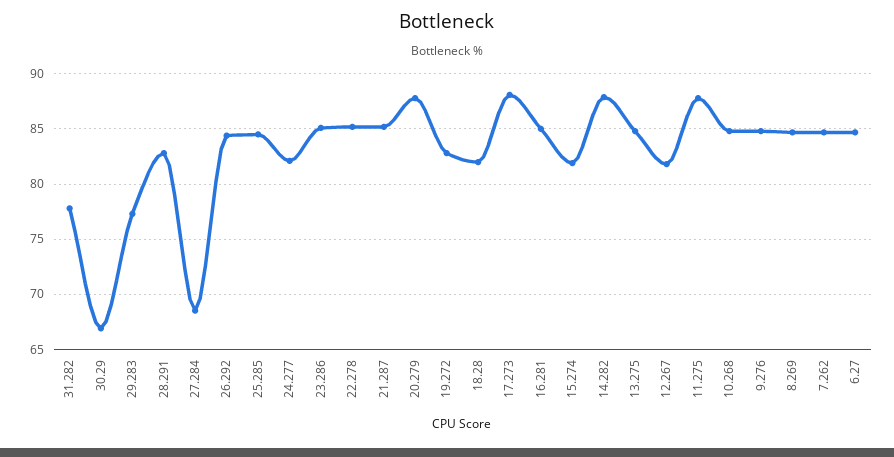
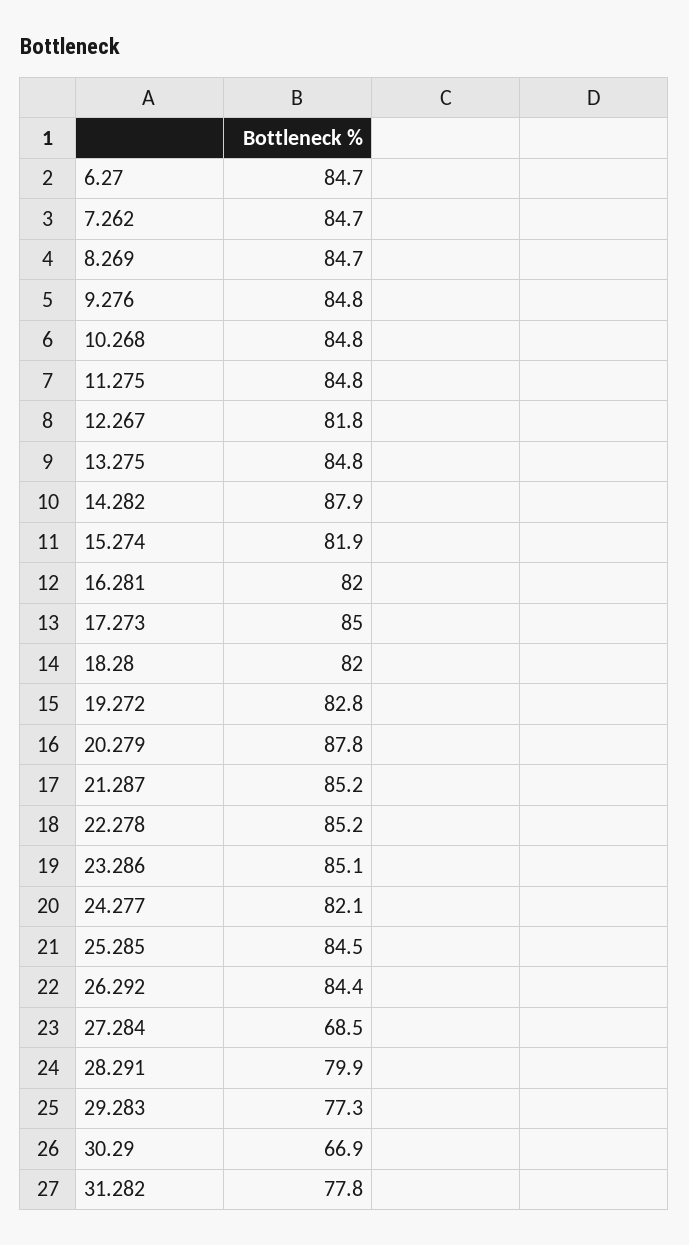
  {
    "31.282": 77.8,
    "30.29": 66.9,
    "29.283": 77.3,
-   "28.291": 83,
+   "28.291": 79.9,
    "27.284": 68.5,
    "26.292": 84.4,
    "25.285": 84.5,
    "24.277": 82.1,
    "23.286": 85.1,
    "22.278": 85.2,
    "21.287": 85.2,
    "20.279": 87.8,
    "19.272": 82.8,
    "18.28": 82,
-   "17.273": 88,
+   "17.273": 85,
-   "16.281": 85,
+   "16.281": 82,
    "15.274": 81.9,
    "14.282": 87.9,
    "13.275": 84.8,
    "12.267": 81.8,
-   "11.275": 88,
+   "11.275": 84.8,
    "10.268": 84.8,
    "9.276": 84.8,
    "8.269": 84.7,
    "7.262": 84.7,
    "6.27": 84.7
  }

